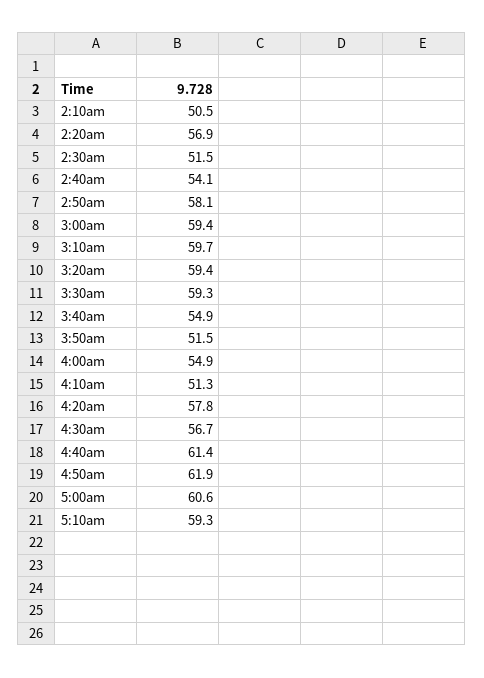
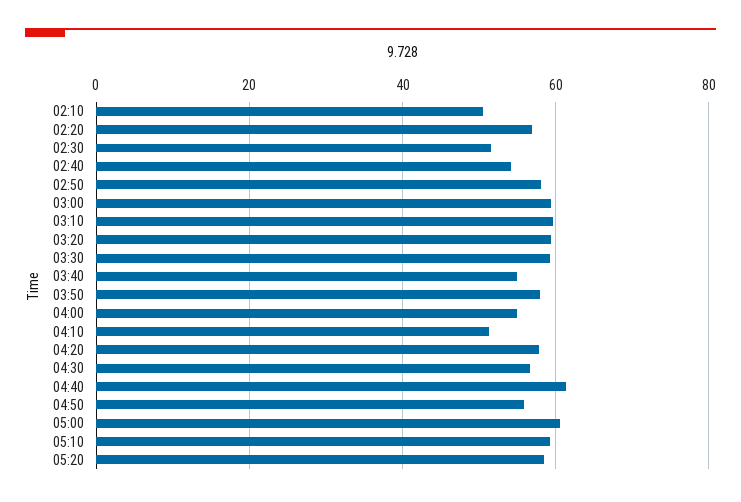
  {
    "2:10am": 50.5,
    "2:20am": 56.9,
    "2:30am": 51.5,
    "2:40am": 54.1,
    "2:50am": 58.1,
    "3:00am": 59.4,
    "3:10am": 59.7,
    "3:20am": 59.4,
    "3:30am": 59.3,
    "3:40am": 54.9,
-   "3:50am": 51.5,
+   "3:50am": 58,
    "4:00am": 54.9,
    "4:10am": 51.3,
    "4:20am": 57.8,
    "4:30am": 56.7,
    "4:40am": 61.4,
-   "4:50am": 61.9,
+   "4:50am": 56,
    "5:00am": 60.6,
-   "5:10am": 59.3
+   "5:10am": 59.3,
+   "05:20": 58
  }

